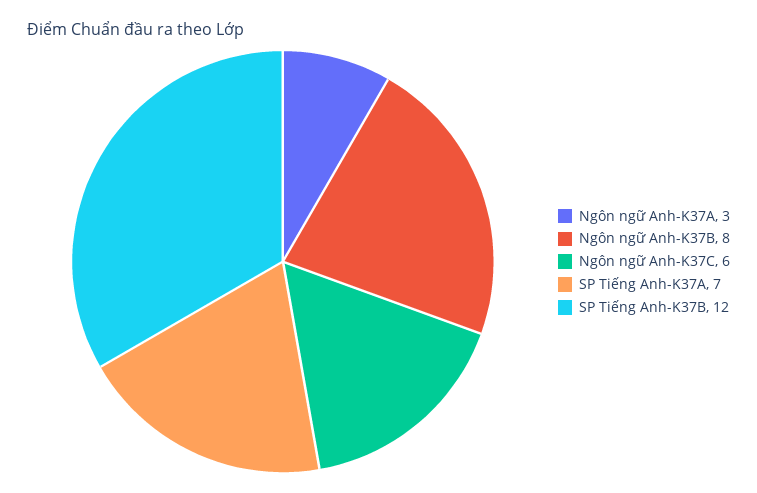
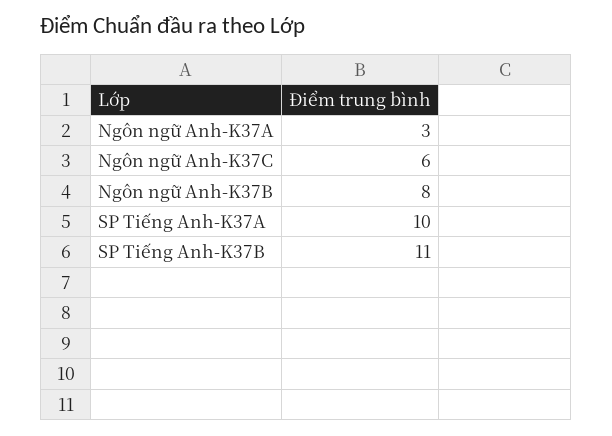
  {
    "Ngôn ngữ Anh-K37A": 3,
    "Ngôn ngữ Anh-K37B": 8,
    "Ngôn ngữ Anh-K37C": 6,
-   "SP Tiếng Anh-K37A": 7,
+   "SP Tiếng Anh-K37A": 10,
-   "SP Tiếng Anh-K37B": 12
+   "SP Tiếng Anh-K37B": 11
  }

